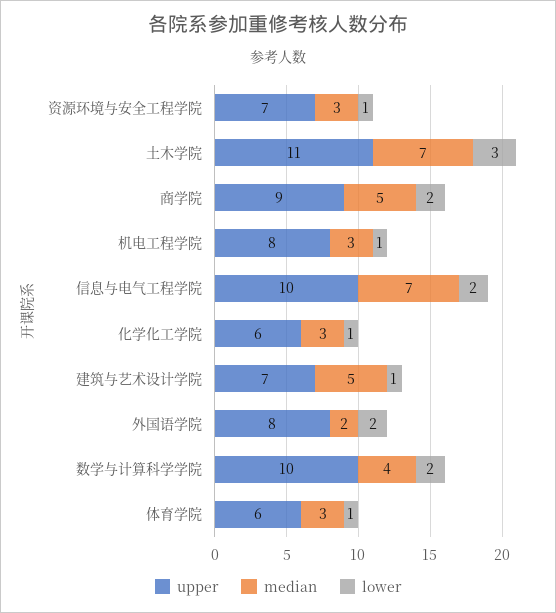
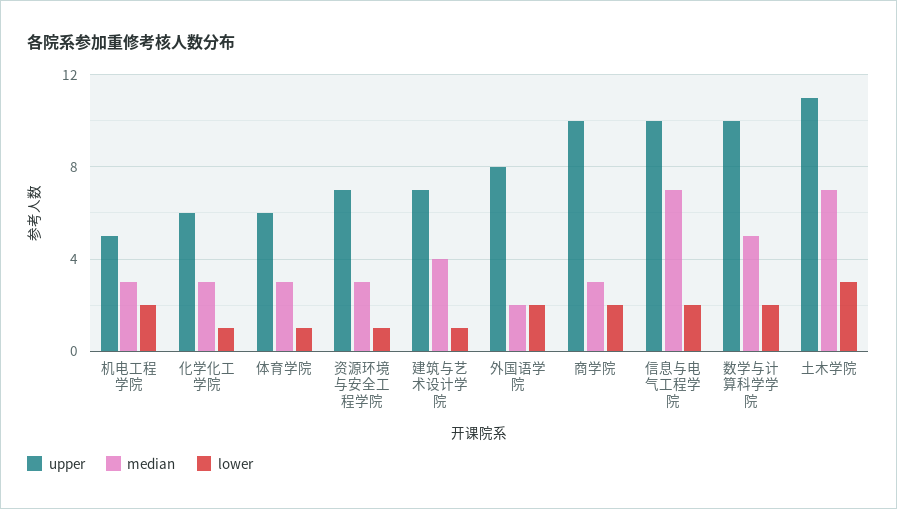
  {
    "upper": {
      "资源环境与安全工程学院": 7,
      "土木学院": 11,
-     "商学院": 9,
+     "商学院": 10,
-     "机电工程学院": 8,
+     "机电工程学院": 5,
      "信息与电气工程学院": 10,
      "化学化工学院": 6,
      "建筑与艺术设计学院": 7,
      "外国语学院": 8,
      "数学与计算科学学院": 10,
      "体育学院": 6
    },
    "median": {
      "资源环境与安全工程学院": 3,
      "土木学院": 7,
-     "商学院": 5,
+     "商学院": 3,
      "机电工程学院": 3,
      "信息与电气工程学院": 7,
      "化学化工学院": 3,
-     "建筑与艺术设计学院": 5,
+     "建筑与艺术设计学院": 4,
      "外国语学院": 2,
-     "数学与计算科学学院": 4,
+     "数学与计算科学学院": 5,
      "体育学院": 3
    },
    "lower": {
      "资源环境与安全工程学院": 1,
      "土木学院": 3,
      "商学院": 2,
-     "机电工程学院": 1,
+     "机电工程学院": 2,
      "信息与电气工程学院": 2,
      "化学化工学院": 1,
      "建筑与艺术设计学院": 1,
      "外国语学院": 2,
      "数学与计算科学学院": 2,
      "体育学院": 1
    }
  }

